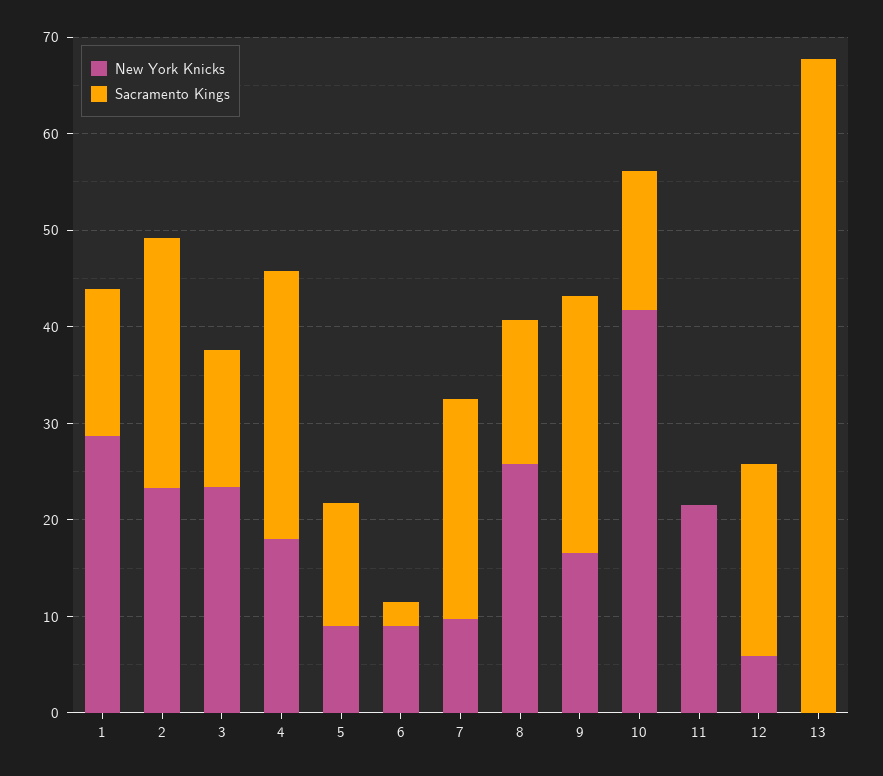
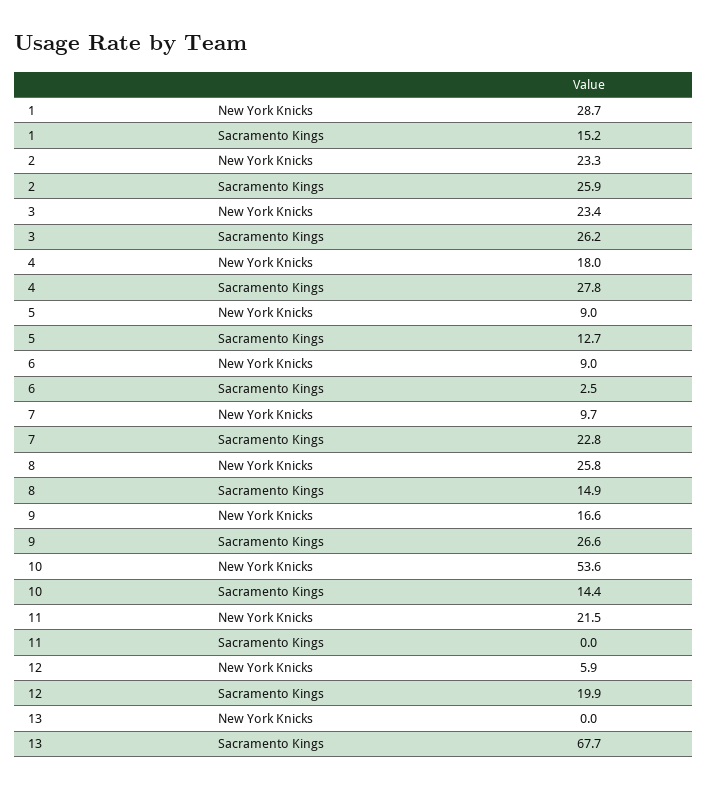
  {
    "New York Knicks": {
      "1": 28.7,
      "2": 23.3,
      "3": 23.4,
      "4": 18,
      "5": 9,
      "6": 9,
      "7": 9.7,
      "8": 25.8,
      "9": 16.6,
-     "10": 42,
+     "10": 53.6,
      "11": 21.5,
      "12": 5.9,
      "13": 0
    },
    "Sacramento Kings": {
      "1": 15.2,
      "2": 25.9,
-     "3": 14,
+     "3": 26.2,
      "4": 27.8,
      "5": 12.7,
      "6": 2.5,
      "7": 22.8,
      "8": 14.9,
      "9": 26.6,
      "10": 14.4,
      "11": 0,
      "12": 19.9,
      "13": 67.7
    }
  }

